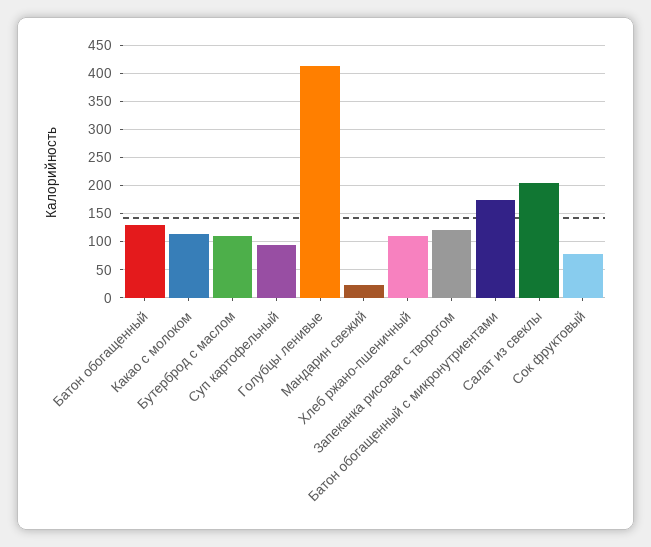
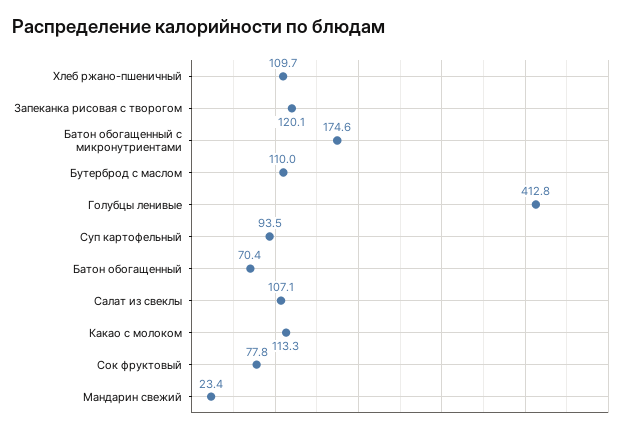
  {
-   "Батон обогащенный": 125,
+   "Батон обогащенный": 70.4,
    "Какао с молоком": 113.3,
    "Бутерброд с маслом": 110,
    "Суп картофельный": 93.5,
    "Голубцы ленивые": 412.8,
    "Мандарин свежий": 23.4,
    "Хлеб ржано-пшеничный": 109.7,
    "Запеканка рисовая с творогом": 120.1,
    "Батон обогащенный с микронутриентами": 174.6,
-   "Салат из свеклы": 200,
+   "Салат из свеклы": 107.1,
    "Сок фруктовый": 77.8
  }

